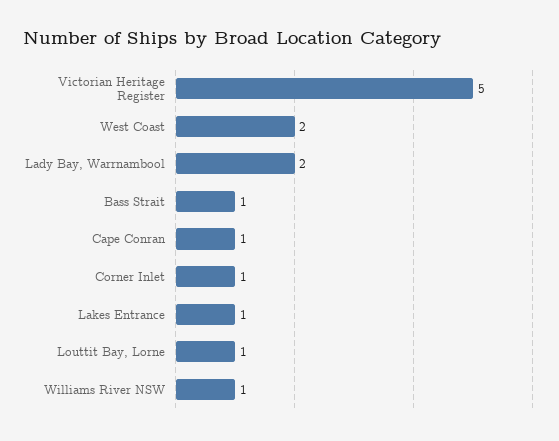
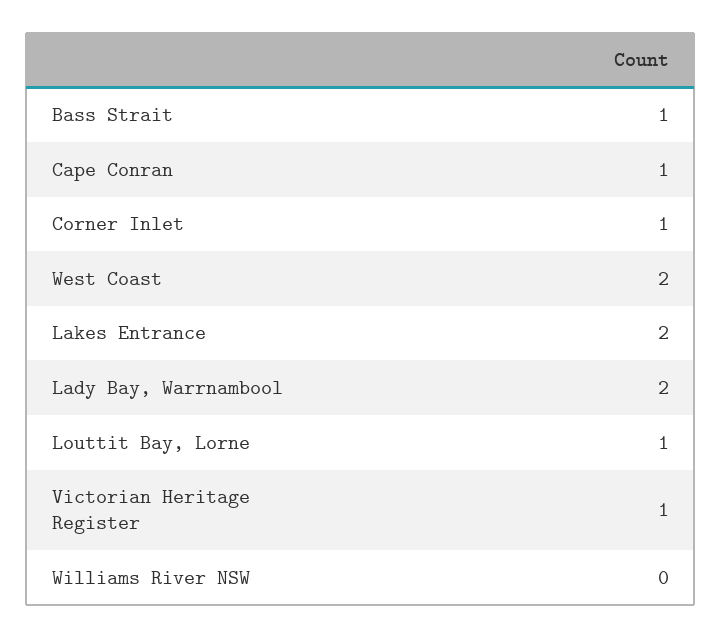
  {
-   "Victorian Heritage Register": 5,
+   "Victorian Heritage Register": 1,
    "West Coast": 2,
    "Lady Bay, Warrnambool": 2,
    "Bass Strait": 1,
    "Cape Conran": 1,
    "Corner Inlet": 1,
-   "Lakes Entrance": 1,
+   "Lakes Entrance": 2,
    "Louttit Bay, Lorne": 1,
-   "Williams River NSW": 1
+   "Williams River NSW": 0
  }

